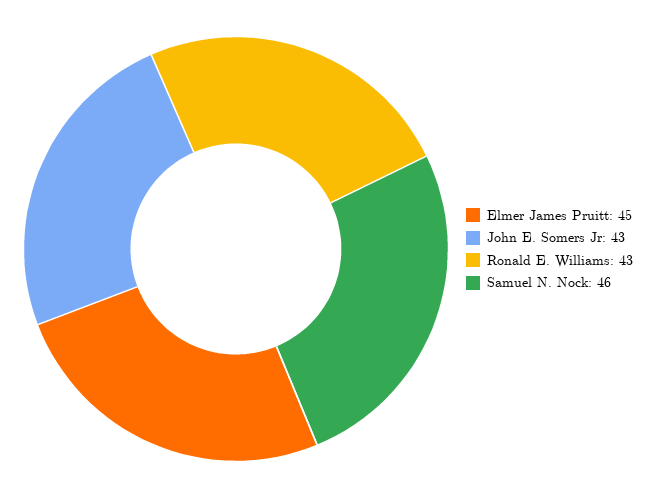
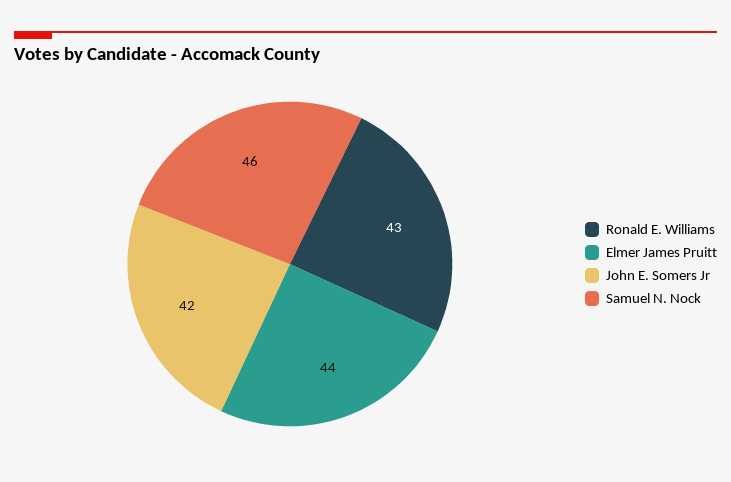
  {
-   "Elmer James Pruitt": 45,
+   "Elmer James Pruitt": 44,
-   "John E. Somers Jr": 43,
+   "John E. Somers Jr": 42,
    "Ronald E. Williams": 43,
    "Samuel N. Nock": 46
  }

